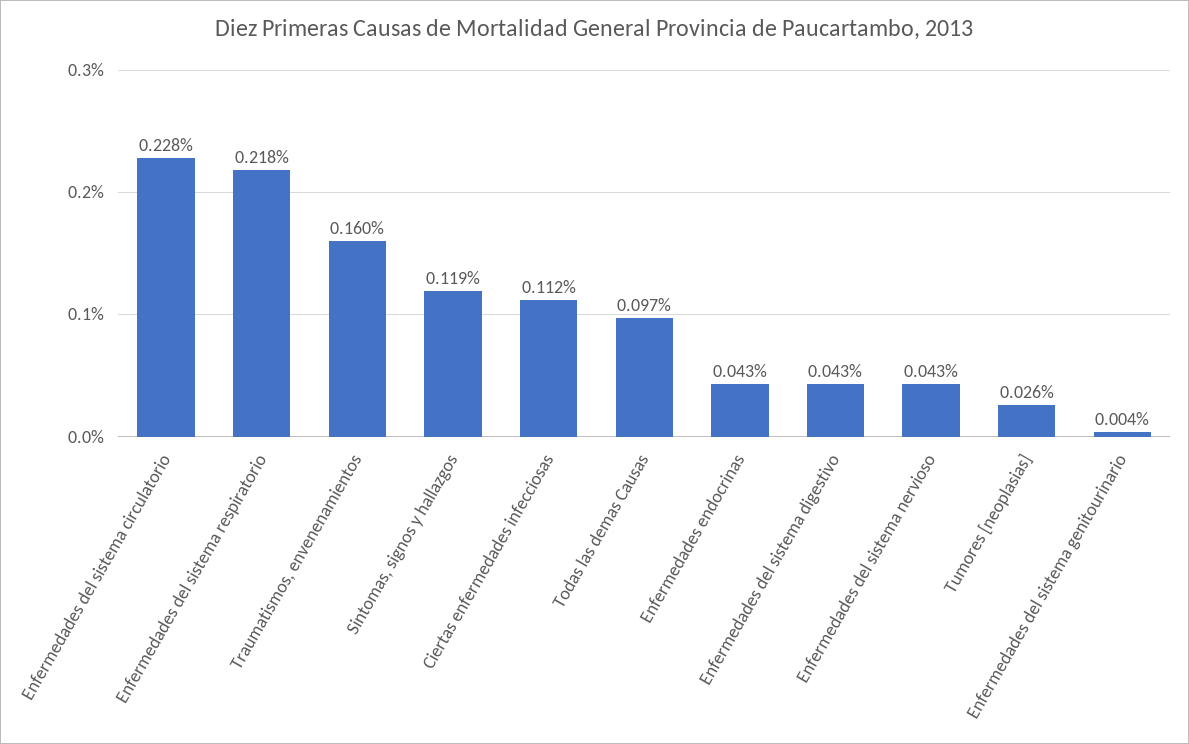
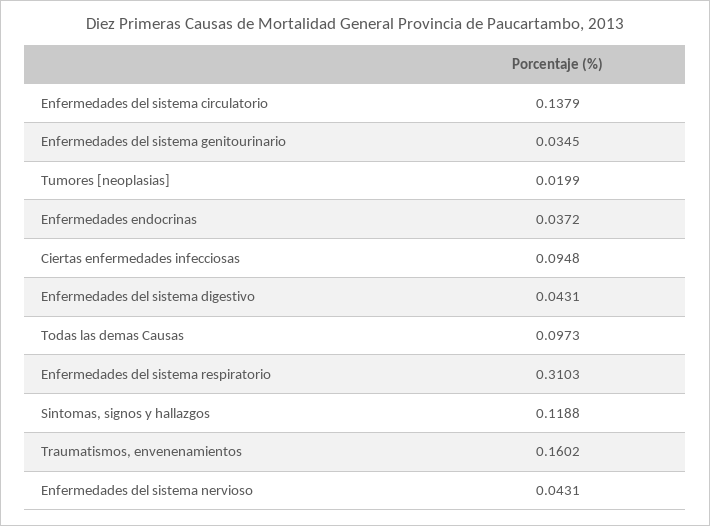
  {
-   "Enfermedades del sistema circulatorio": 0.228,
+   "Enfermedades del sistema circulatorio": 0.1379,
-   "Enfermedades del sistema respiratorio": 0.218,
+   "Enfermedades del sistema respiratorio": 0.3103,
    "Traumatismos, envenenamientos": 0.1602,
    "Sintomas, signos y hallazgos": 0.1188,
-   "Ciertas enfermedades infecciosas": 0.112,
+   "Ciertas enfermedades infecciosas": 0.0948,
    "Todas las demas Causas": 0.0973,
-   "Enfermedades endocrinas": 0.043,
+   "Enfermedades endocrinas": 0.0372,
    "Enfermedades del sistema digestivo": 0.0431,
    "Enfermedades del sistema nervioso": 0.0431,
-   "Tumores [neoplasias]": 0.026,
+   "Tumores [neoplasias]": 0.0199,
-   "Enfermedades del sistema genitourinario": 0.004
+   "Enfermedades del sistema genitourinario": 0.0345
  }

